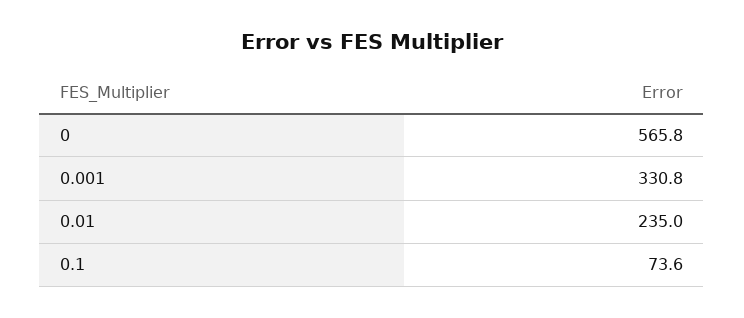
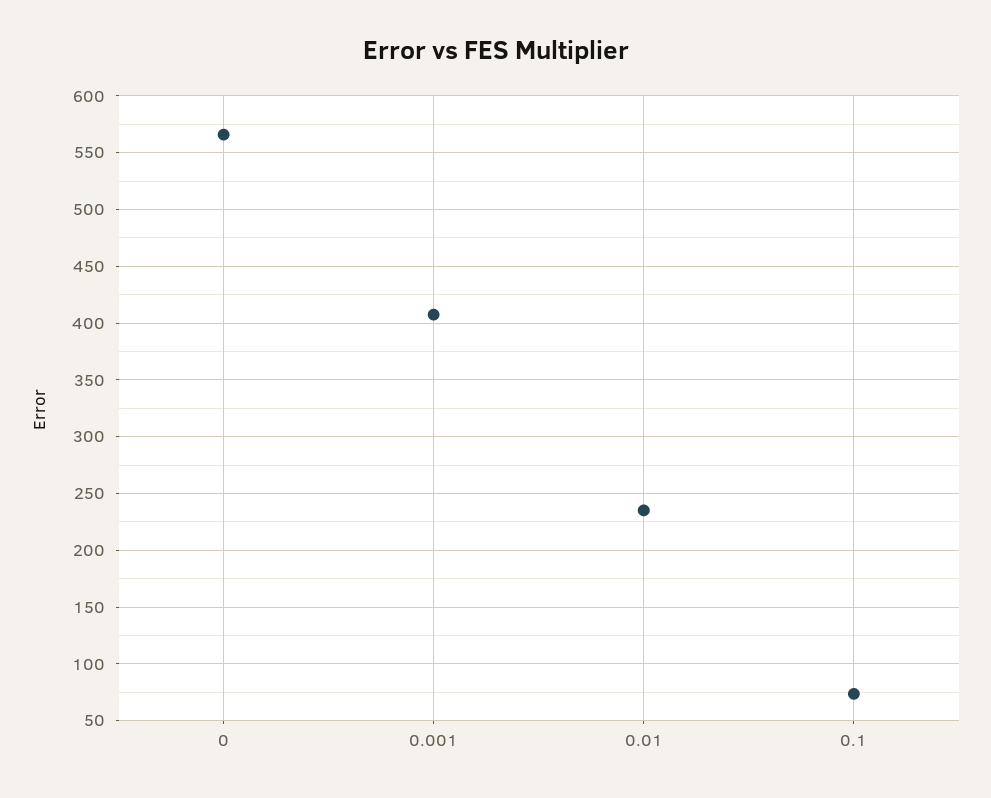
  {
    "0": 565.8,
-   "0.001": 330.8,
+   "0.001": 410,
    "0.01": 235,
    "0.1": 73.6
  }

